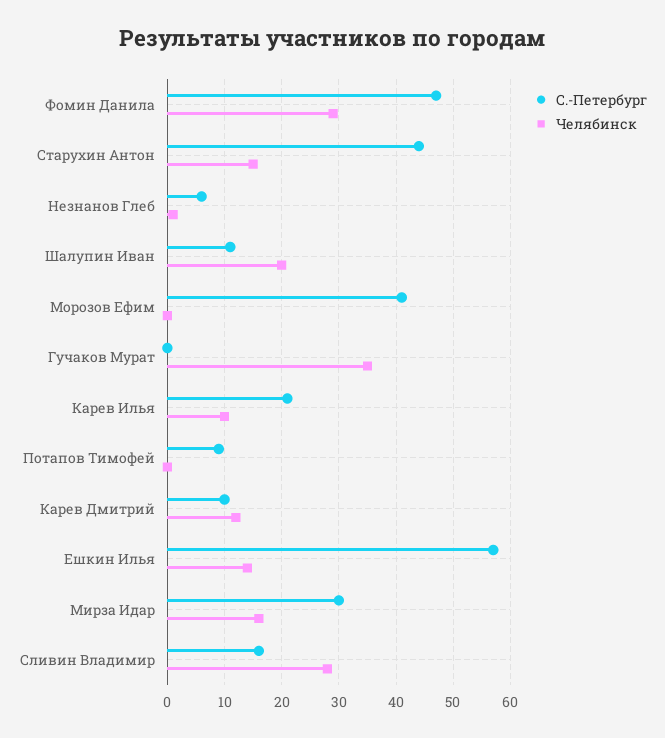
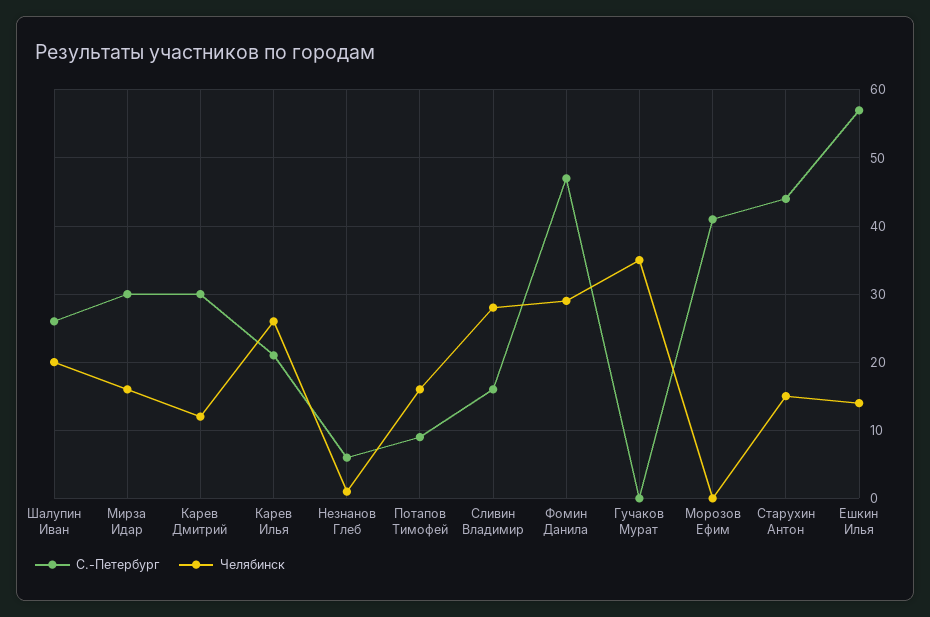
  {
    "С.-Петербург": {
      "Фомин Данила": 47,
      "Старухин Антон": 44,
      "Незнанов Глеб": 6,
-     "Шалупин Иван": 10,
+     "Шалупин Иван": 26,
      "Морозов Ефим": 41,
      "Гучаков Мурат": 0,
      "Карев Илья": 21,
      "Потапов Тимофей": 9,
-     "Карев Дмитрий": 10,
+     "Карев Дмитрий": 30,
      "Ешкин Илья": 57,
      "Мирза Идар": 30,
      "Сливин Владимир": 16
    },
    "Челябинск": {
      "Фомин Данила": 29,
      "Старухин Антон": 15,
      "Незнанов Глеб": 1,
      "Шалупин Иван": 20,
      "Морозов Ефим": 0,
      "Гучаков Мурат": 35,
-     "Карев Илья": 10,
+     "Карев Илья": 26,
-     "Потапов Тимофей": 0,
+     "Потапов Тимофей": 16,
      "Карев Дмитрий": 12,
      "Ешкин Илья": 14,
      "Мирза Идар": 16,
      "Сливин Владимир": 28
    }
  }

